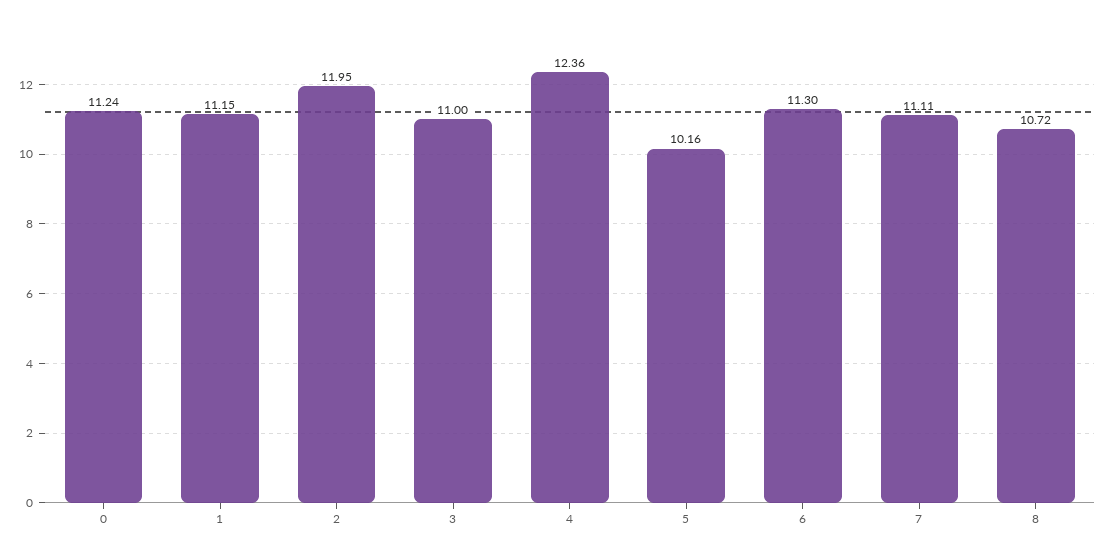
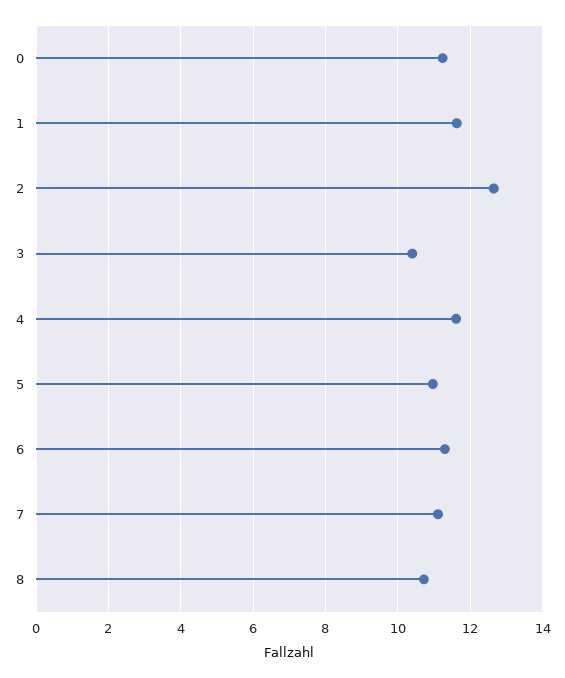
  {
    "0": 11.24,
-   "1": 11.15,
+   "1": 11.6,
-   "2": 11.95,
+   "2": 12.6,
-   "3": 11,
+   "3": 10.4,
-   "4": 12.36,
+   "4": 11.6,
-   "5": 10.16,
+   "5": 11,
    "6": 11.3,
    "7": 11.11,
    "8": 10.72
  }

